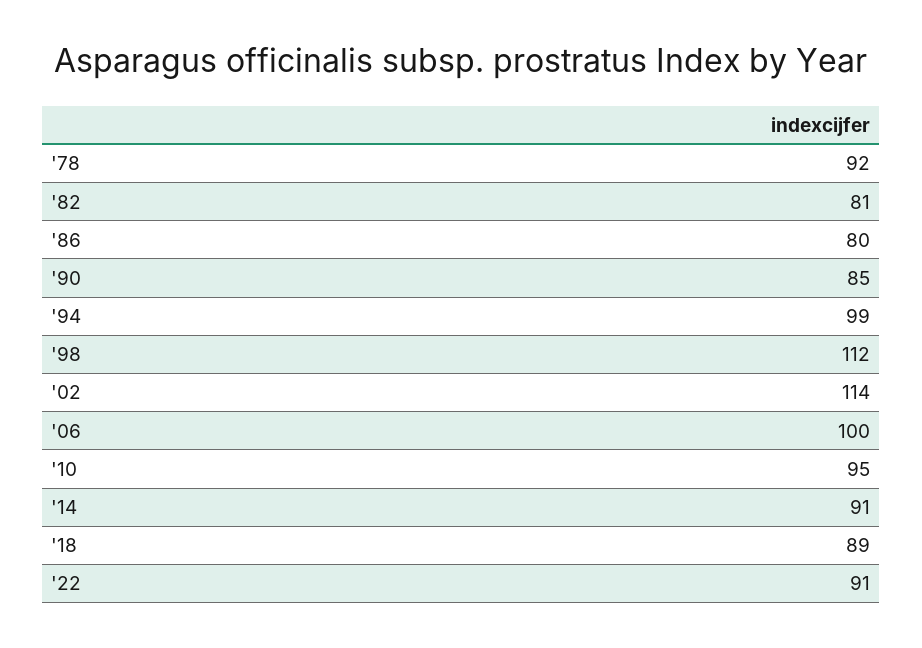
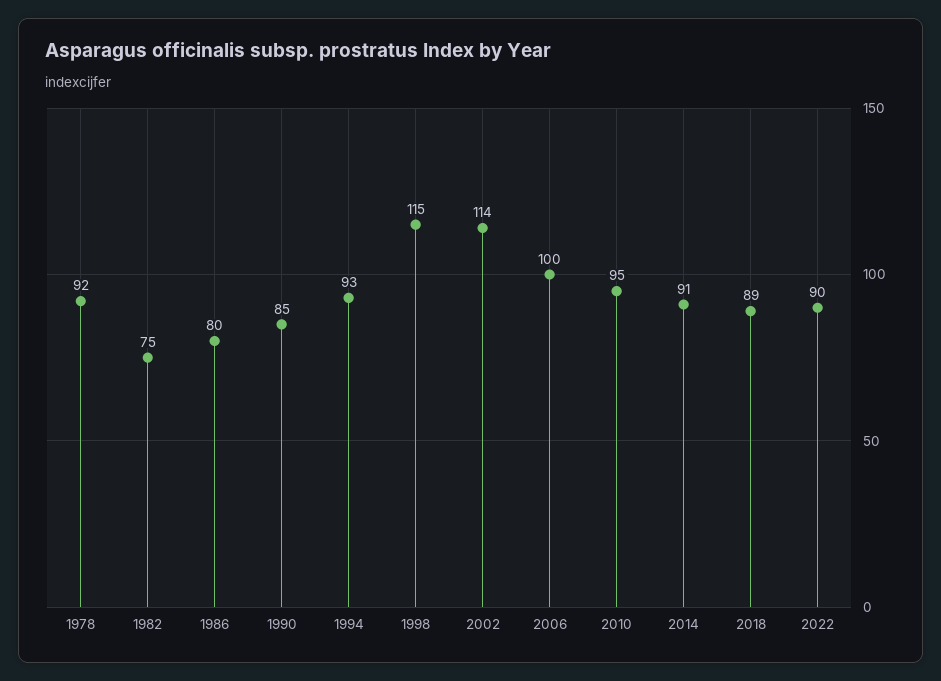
  {
    "'78": 92,
-   "'82": 81,
+   "'82": 75,
    "'86": 80,
    "'90": 85,
-   "'94": 99,
+   "'94": 93,
-   "'98": 112,
+   "'98": 115,
    "'02": 114,
    "'06": 100,
    "'10": 95,
    "'14": 91,
    "'18": 89,
-   "'22": 91
+   "'22": 90
  }

